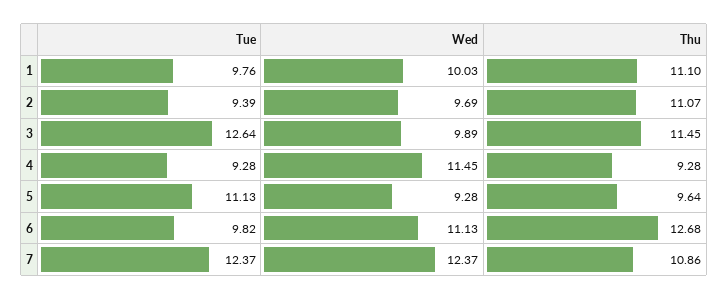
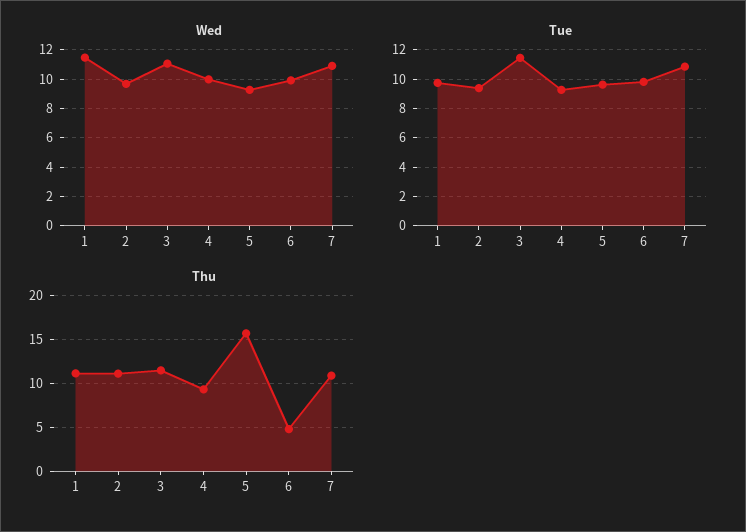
  {
    "Tue": {
      "1": 9.76,
      "2": 9.39,
-     "3": 12.64,
+     "3": 11.5,
      "4": 9.28,
-     "5": 11.13,
+     "5": 9.5,
      "6": 9.82,
-     "7": 12.37
+     "7": 11
    },
    "Wed": {
-     "1": 10.03,
+     "1": 11.5,
      "2": 9.69,
-     "3": 9.89,
+     "3": 11,
-     "4": 11.45,
+     "4": 10,
      "5": 9.28,
-     "6": 11.13,
+     "6": 10,
-     "7": 12.37
+     "7": 11
    },
    "Thu": {
      "1": 11.1,
      "2": 11.07,
      "3": 11.45,
      "4": 9.28,
-     "5": 9.64,
+     "5": 16,
-     "6": 12.68,
+     "6": 5,
      "7": 10.86
    }
  }

